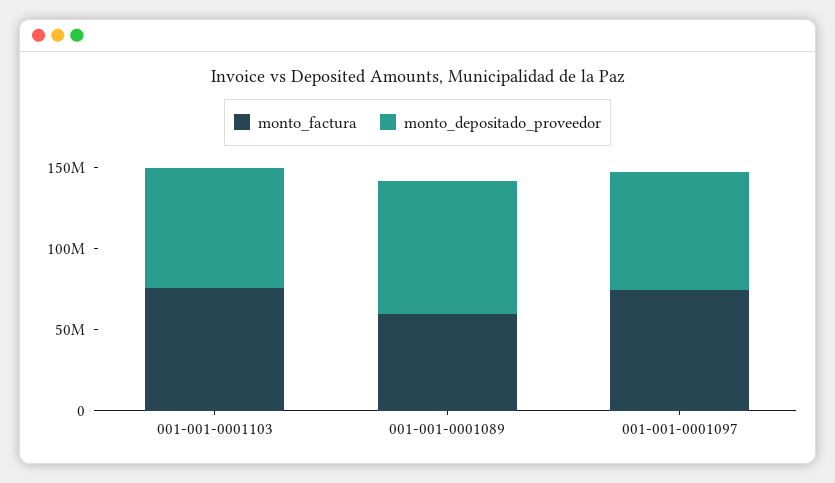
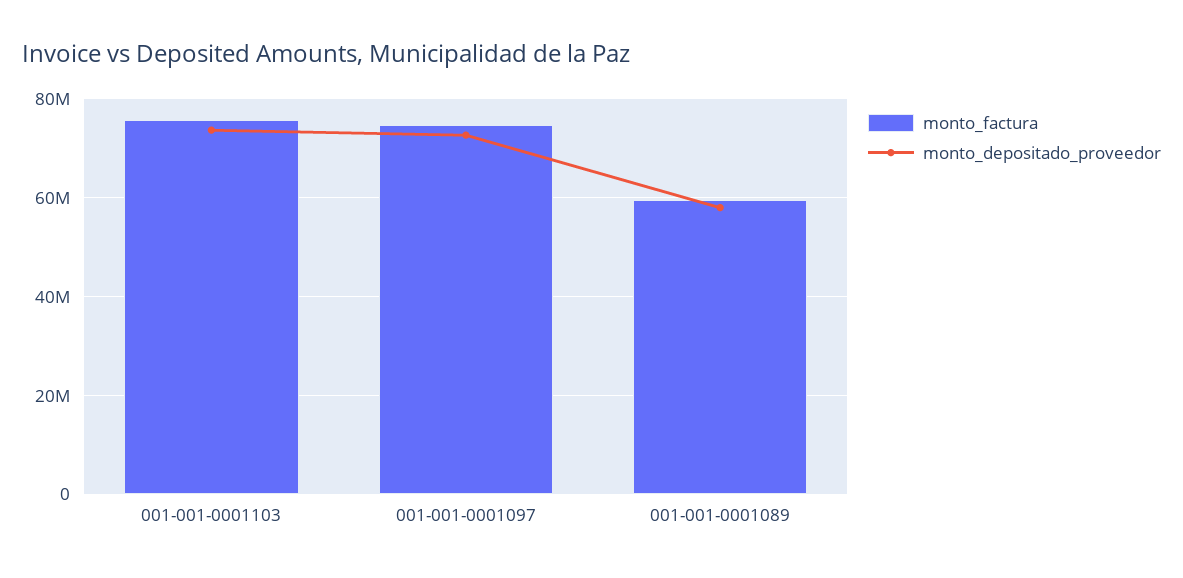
  {
    "monto_factura": {
      "001-001-0001103": 76000000,
      "001-001-0001089": 60000000,
      "001-001-0001097": 74000000
    },
    "monto_depositado_proveedor": {
      "001-001-0001103": 74000000,
-     "001-001-0001089": 80000000,
+     "001-001-0001089": 58000000,
      "001-001-0001097": 72000000
    }
  }

